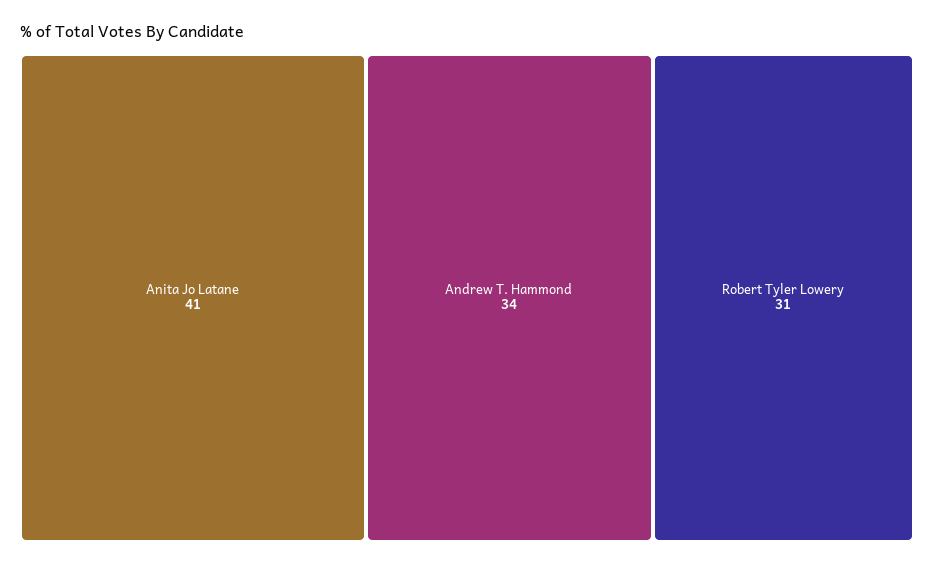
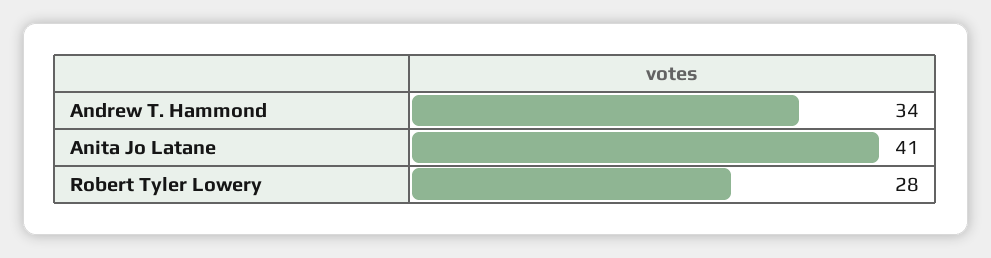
  {
    "Anita Jo Latane": 41,
    "Andrew T. Hammond": 34,
-   "Robert Tyler Lowery": 31
+   "Robert Tyler Lowery": 28
  }

